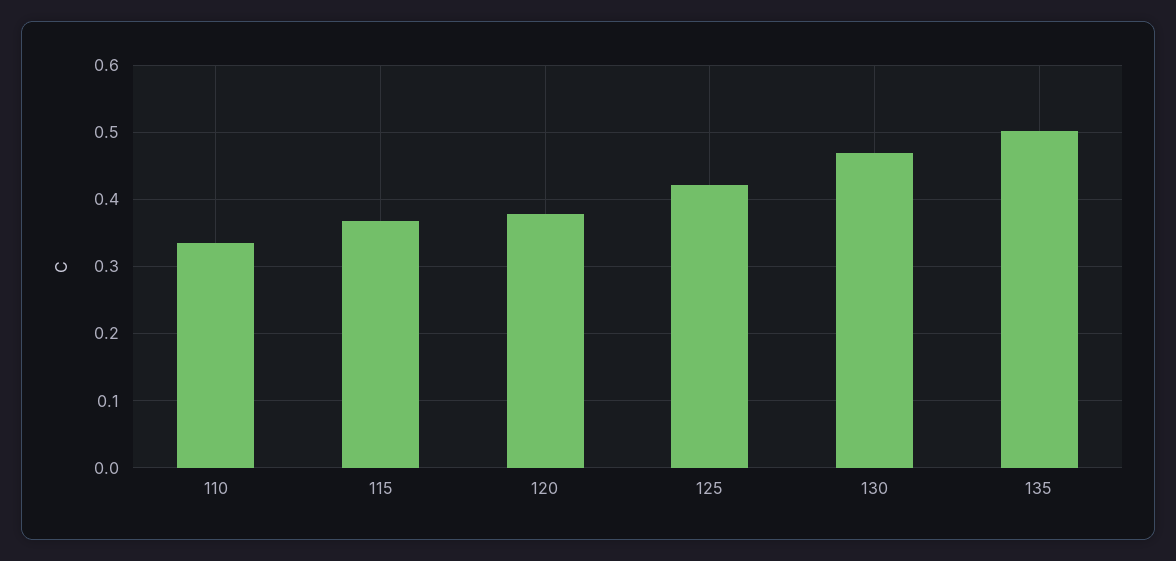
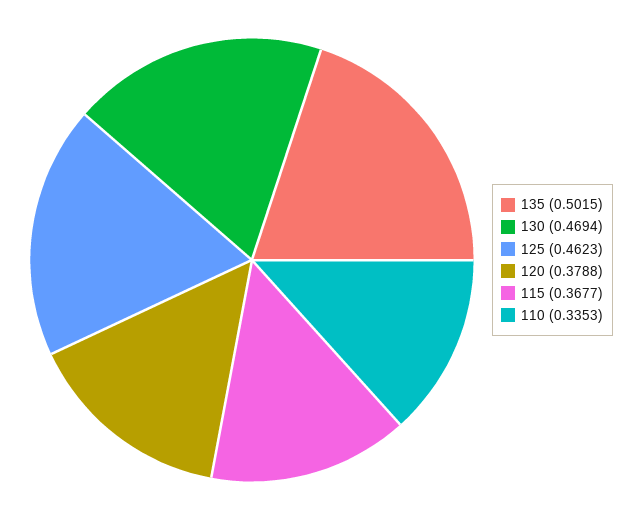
  {
    "110": 0.3353,
    "115": 0.3677,
    "120": 0.3788,
-   "125": 0.42,
+   "125": 0.4623,
    "130": 0.4694,
    "135": 0.5015
  }

